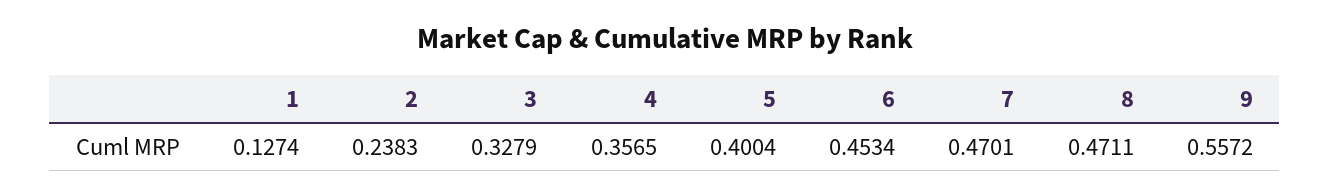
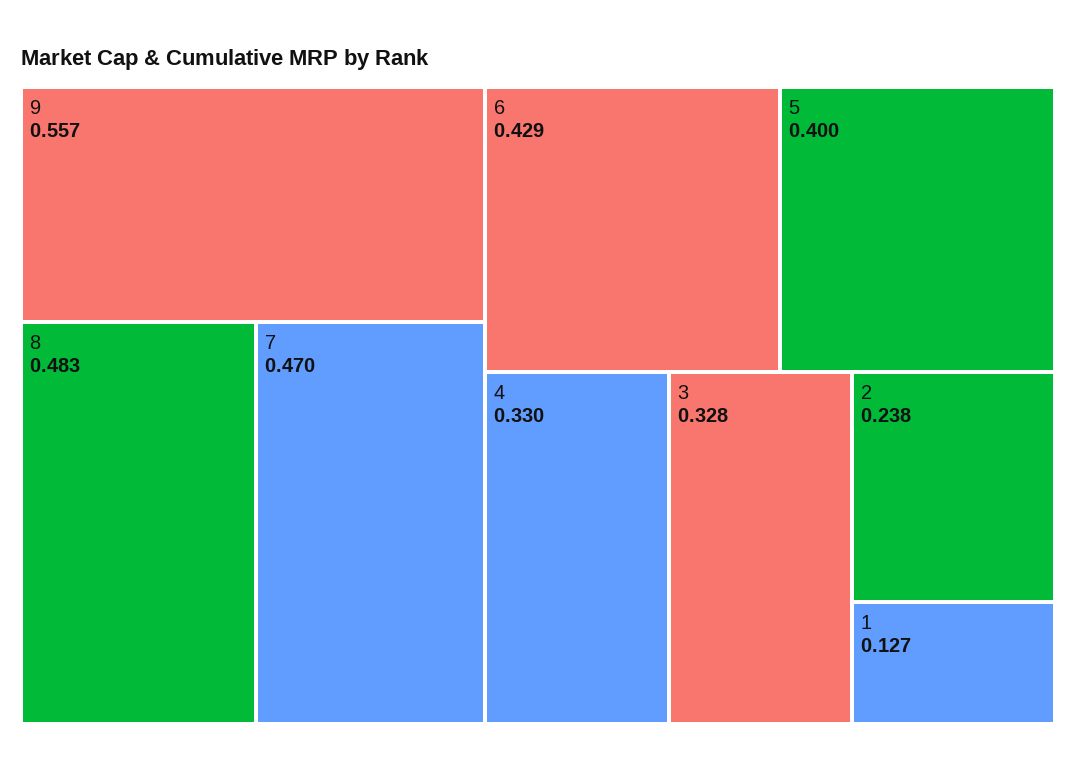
  {
    "1": 0.1274,
    "2": 0.2383,
    "3": 0.3279,
-   "4": 0.3565,
+   "4": 0.33,
    "5": 0.4004,
-   "6": 0.4534,
+   "6": 0.429,
    "7": 0.4701,
-   "8": 0.4711,
+   "8": 0.483,
    "9": 0.5572
  }

